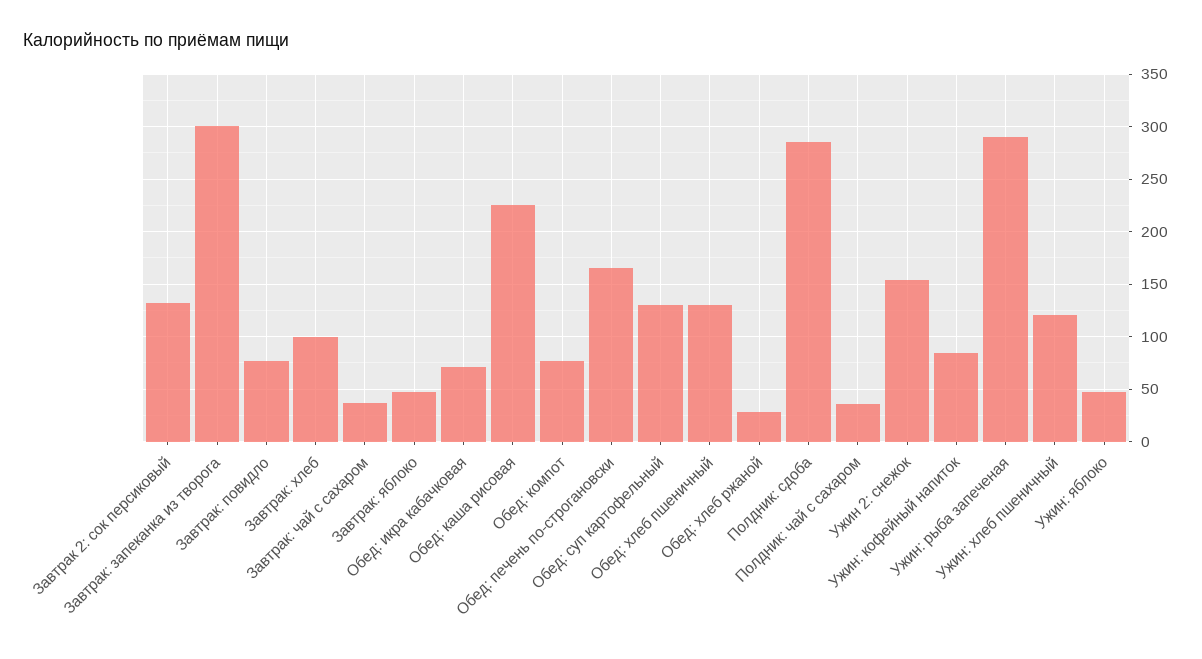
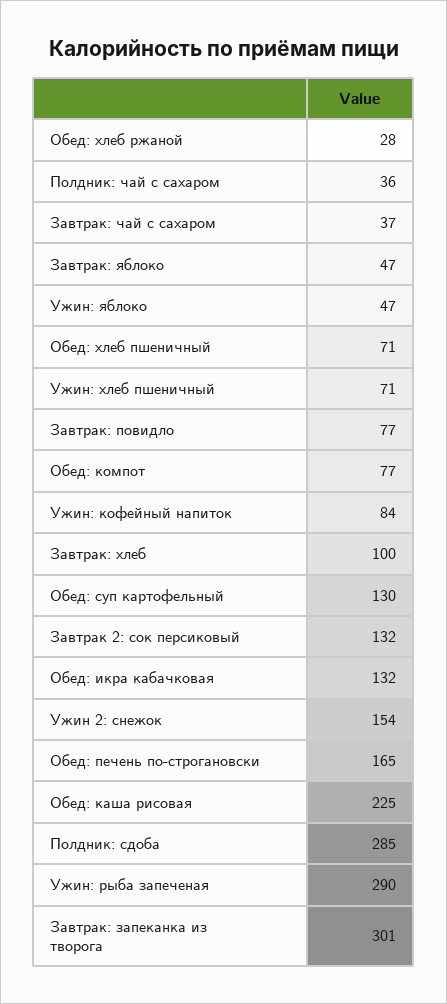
  {
    "Завтрак 2: сок персиковый": 132,
    "Завтрак: запеканка из творога": 301,
    "Завтрак: повидло": 77,
    "Завтрак: хлеб": 100,
    "Завтрак: чай с сахаром": 37,
    "Завтрак: яблоко": 47,
-   "Обед: икра кабачковая": 70,
+   "Обед: икра кабачковая": 132,
    "Обед: каша рисовая": 225,
    "Обед: компот": 77,
    "Обед: печень по-строгановски": 165,
    "Обед: суп картофельный": 130,
-   "Обед: хлеб пшеничный": 130,
+   "Обед: хлеб пшеничный": 71,
    "Обед: хлеб ржаной": 28,
    "Полдник: сдоба": 285,
    "Полдник: чай с сахаром": 36,
    "Ужин 2: снежок": 154,
    "Ужин: кофейный напиток": 84,
    "Ужин: рыба запеченая": 290,
-   "Ужин: хлеб пшеничный": 120,
+   "Ужин: хлеб пшеничный": 71,
    "Ужин: яблоко": 47
  }

